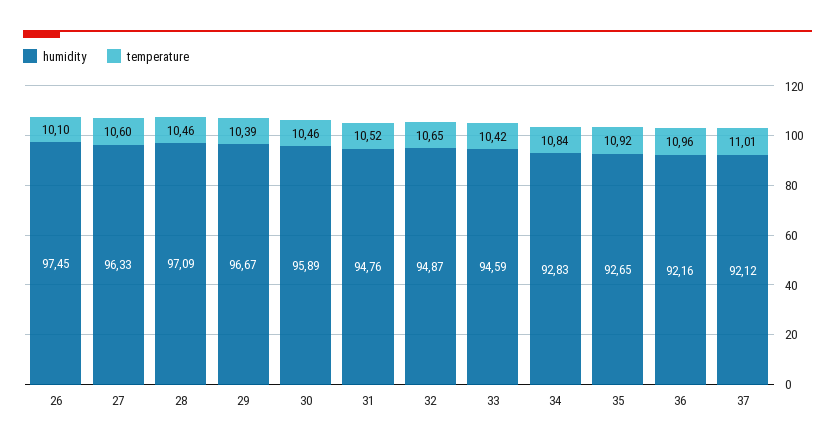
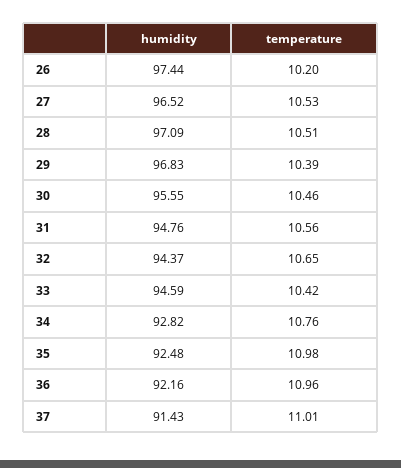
  {
    "humidity": {
-     "26": 97.45,
+     "26": 97.44,
-     "27": 96.33,
+     "27": 96.52,
      "28": 97.09,
-     "29": 96.67,
+     "29": 96.83,
-     "30": 95.89,
+     "30": 95.55,
      "31": 94.76,
-     "32": 94.87,
+     "32": 94.37,
      "33": 94.59,
-     "34": 92.83,
+     "34": 92.82,
-     "35": 92.65,
+     "35": 92.48,
      "36": 92.16,
-     "37": 92.12
+     "37": 91.43
    },
    "temperature": {
-     "26": 10.1,
+     "26": 10.2,
-     "27": 10.6,
+     "27": 10.53,
-     "28": 10.46,
+     "28": 10.51,
      "29": 10.39,
      "30": 10.46,
-     "31": 10.52,
+     "31": 10.56,
      "32": 10.65,
      "33": 10.42,
-     "34": 10.84,
+     "34": 10.76,
-     "35": 10.92,
+     "35": 10.98,
      "36": 10.96,
      "37": 11.01
    }
  }

